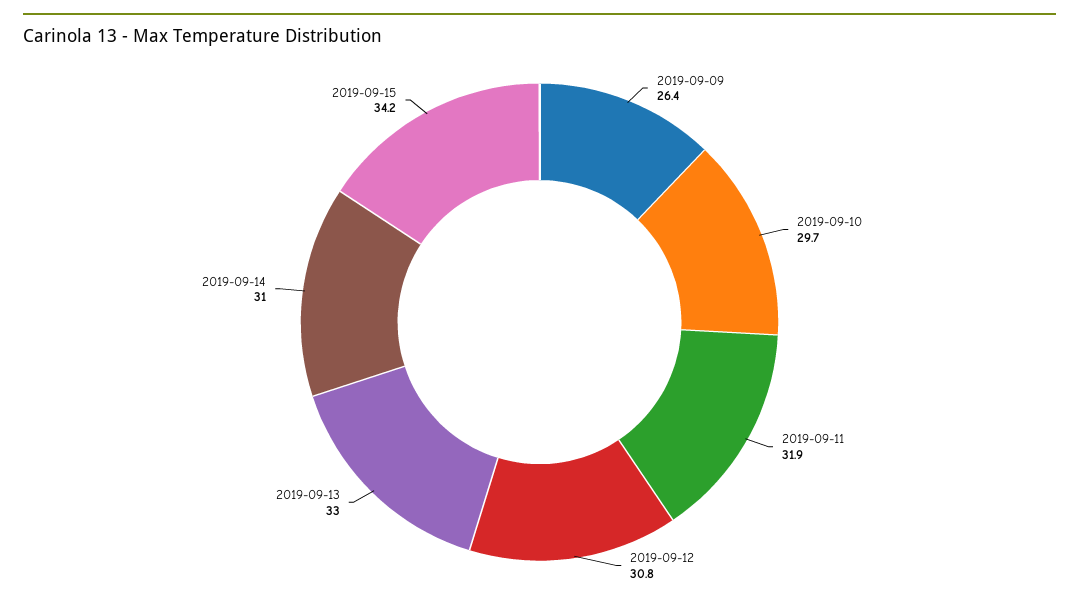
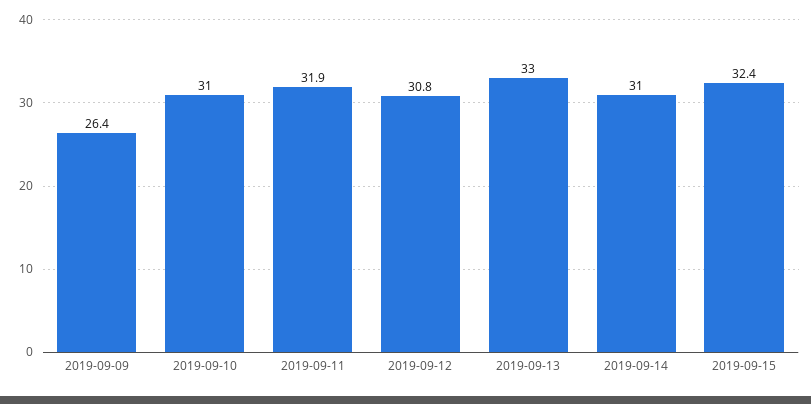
  {
    "2019-09-09": 26.4,
-   "2019-09-10": 29.7,
+   "2019-09-10": 31,
    "2019-09-11": 31.9,
    "2019-09-12": 30.8,
    "2019-09-13": 33,
    "2019-09-14": 31,
-   "2019-09-15": 34.2
+   "2019-09-15": 32.4
  }

